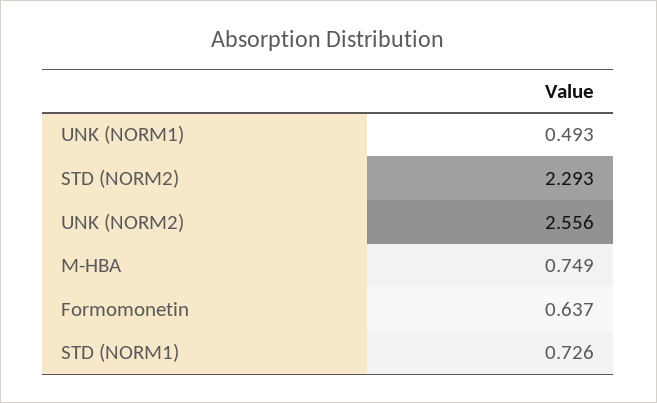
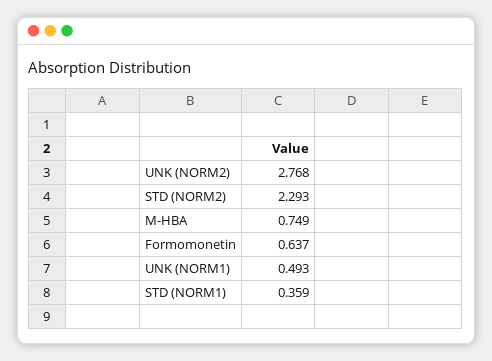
  {
    "UNK (NORM1)": 0.493,
    "STD (NORM2)": 2.293,
-   "UNK (NORM2)": 2.556,
+   "UNK (NORM2)": 2.768,
    "M-HBA": 0.749,
    "Formomonetin": 0.637,
-   "STD (NORM1)": 0.726
+   "STD (NORM1)": 0.359
  }

